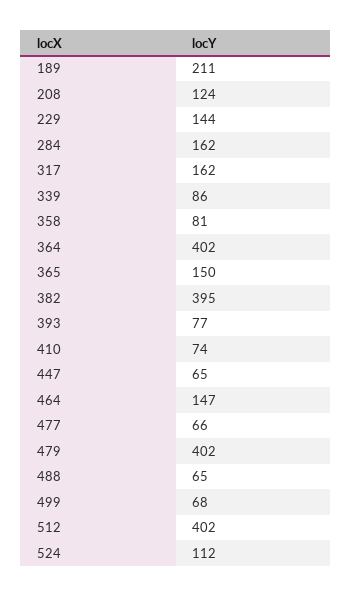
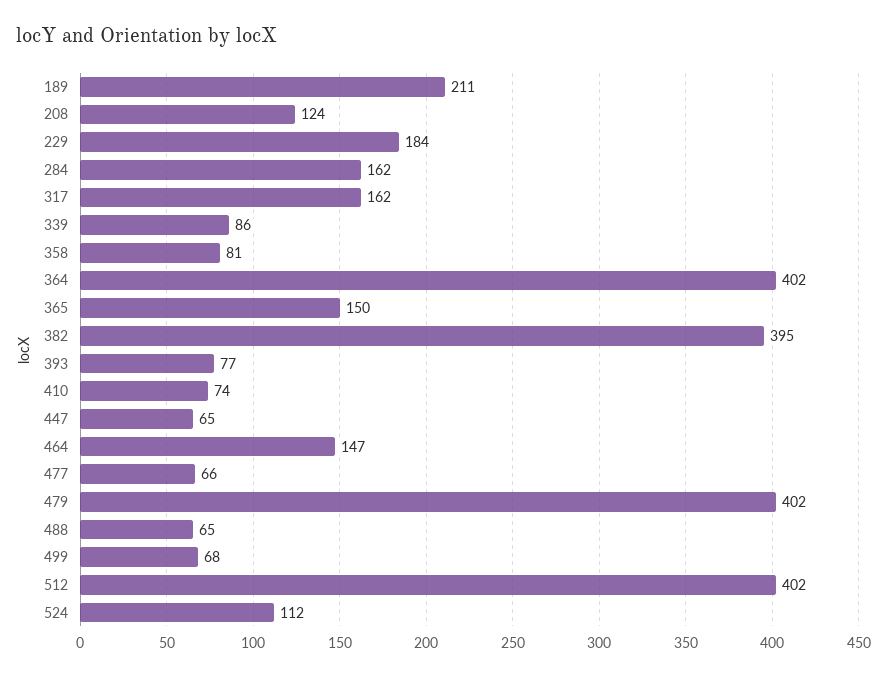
  {
    "189": 211,
    "208": 124,
-   "229": 144,
+   "229": 184,
    "284": 162,
    "317": 162,
    "339": 86,
    "358": 81,
    "364": 402,
    "365": 150,
    "382": 395,
    "393": 77,
    "410": 74,
    "447": 65,
    "464": 147,
    "477": 66,
    "479": 402,
    "488": 65,
    "499": 68,
    "512": 402,
    "524": 112
  }

